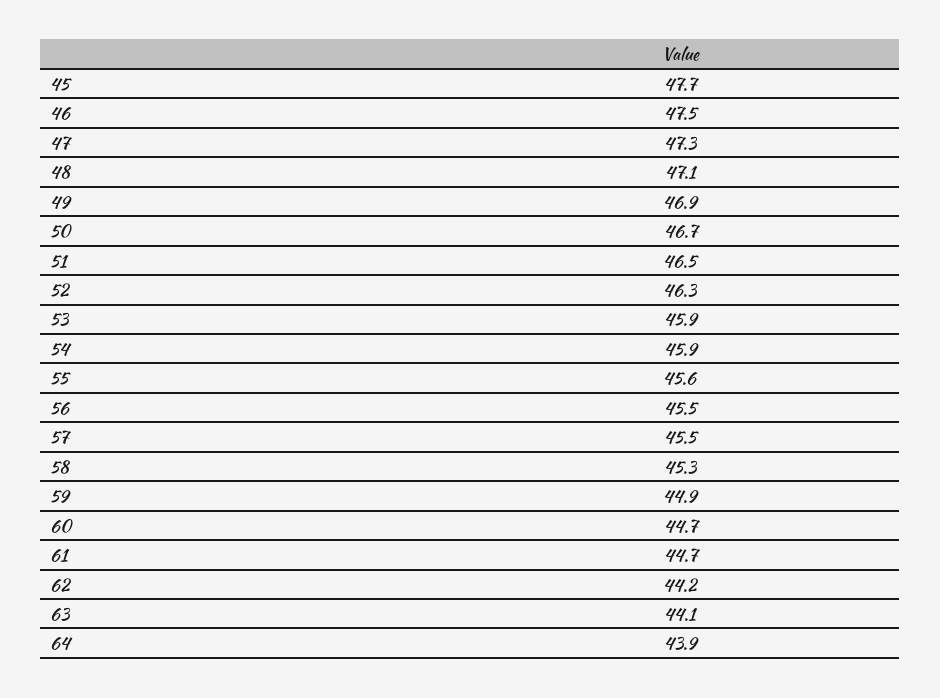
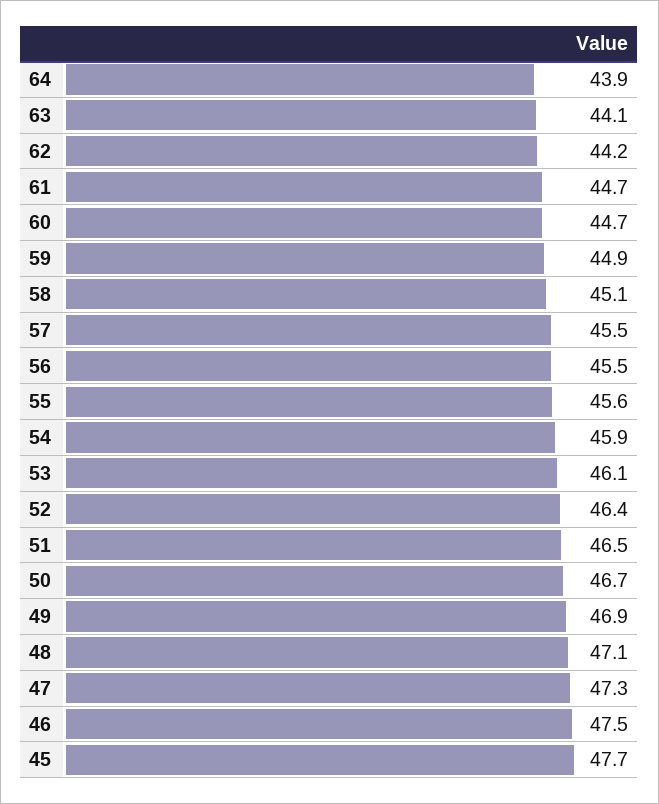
  {
    "45": 47.7,
    "46": 47.5,
    "47": 47.3,
    "48": 47.1,
    "49": 46.9,
    "50": 46.7,
    "51": 46.5,
-   "52": 46.3,
+   "52": 46.4,
-   "53": 45.9,
+   "53": 46.1,
    "54": 45.9,
    "55": 45.6,
    "56": 45.5,
    "57": 45.5,
-   "58": 45.3,
+   "58": 45.1,
    "59": 44.9,
    "60": 44.7,
    "61": 44.7,
    "62": 44.2,
    "63": 44.1,
    "64": 43.9
  }

